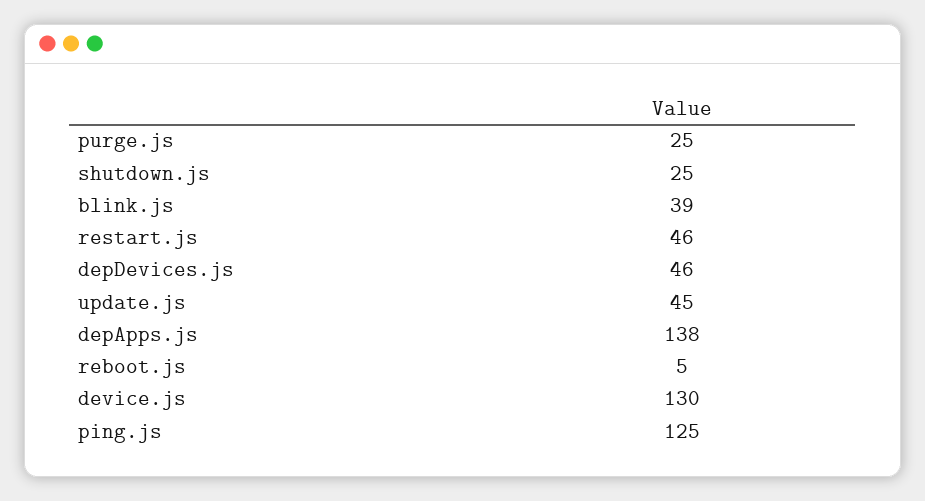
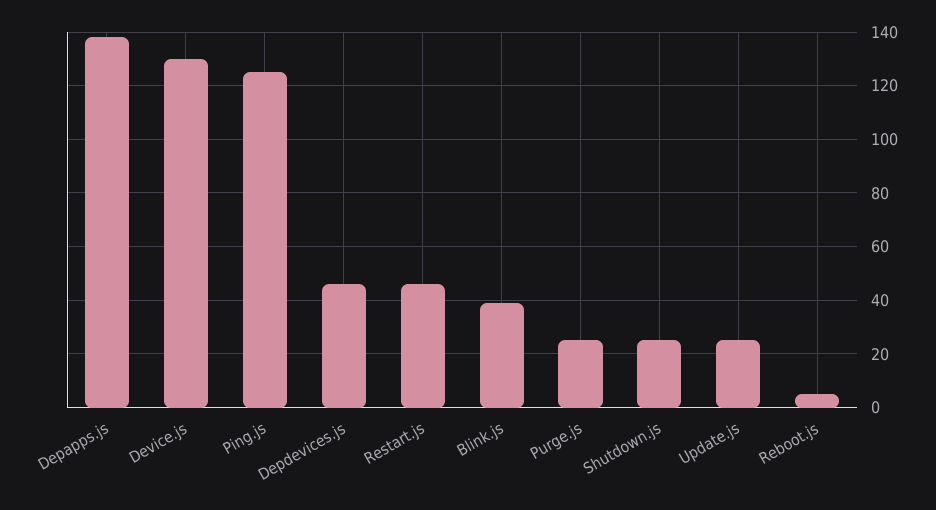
  {
    "purge.js": 25,
    "shutdown.js": 25,
    "blink.js": 39,
    "restart.js": 46,
    "depDevices.js": 46,
-   "update.js": 45,
+   "update.js": 25,
    "depApps.js": 138,
    "reboot.js": 5,
    "device.js": 130,
    "ping.js": 125
  }

